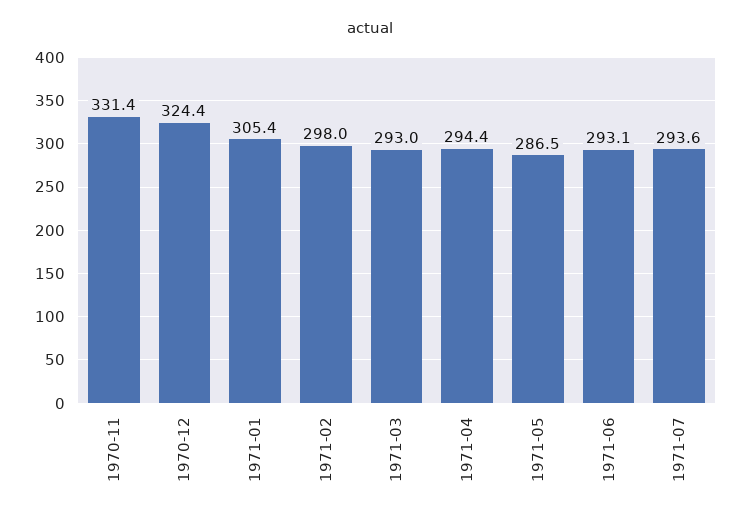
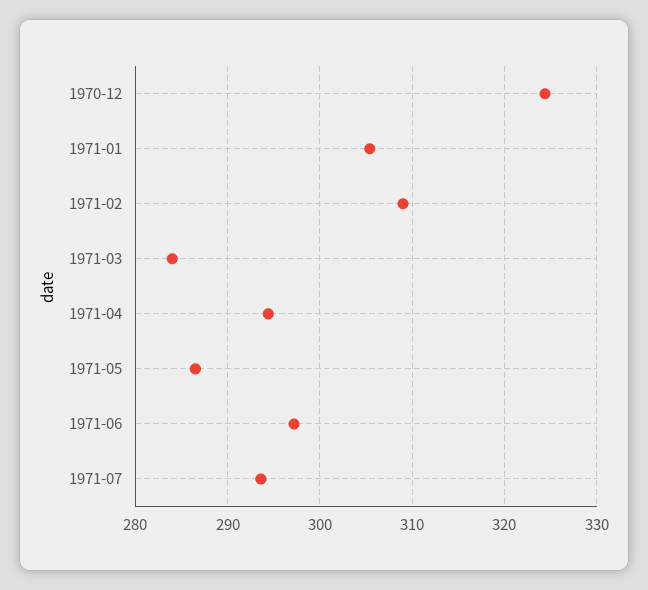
  {
-   "1970-11": 331.4,
    "1970-12": 324.4,
    "1971-01": 305.4,
-   "1971-02": 298,
+   "1971-02": 309,
-   "1971-03": 293,
+   "1971-03": 284,
    "1971-04": 294.4,
    "1971-05": 286.5,
-   "1971-06": 293.1,
+   "1971-06": 297,
    "1971-07": 293.6
  }

